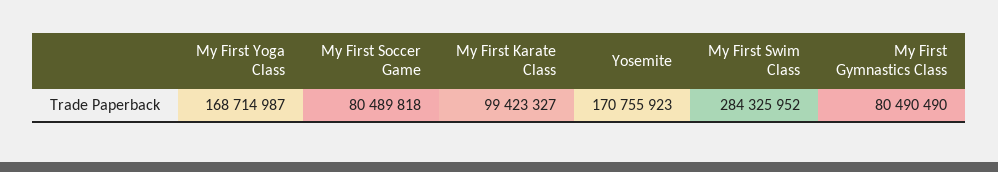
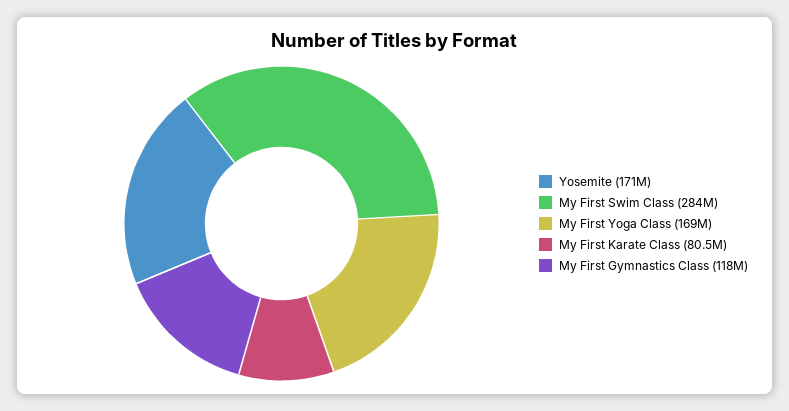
  {
    "My First Yoga Class": 168714987,
-   "My First Soccer Game": 80489818,
-   "My First Karate Class": 99423327,
+   "My First Karate Class": 80500000,
    "Yosemite": 170755923,
    "My First Swim Class": 284325952,
-   "My First Gymnastics Class": 80490490
+   "My First Gymnastics Class": 118000000
  }

